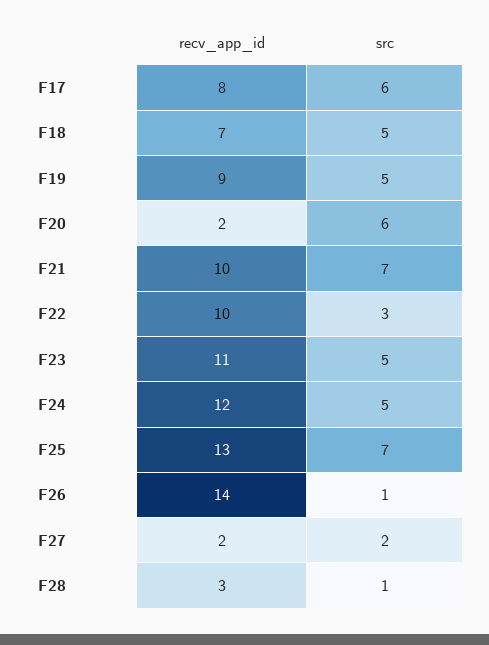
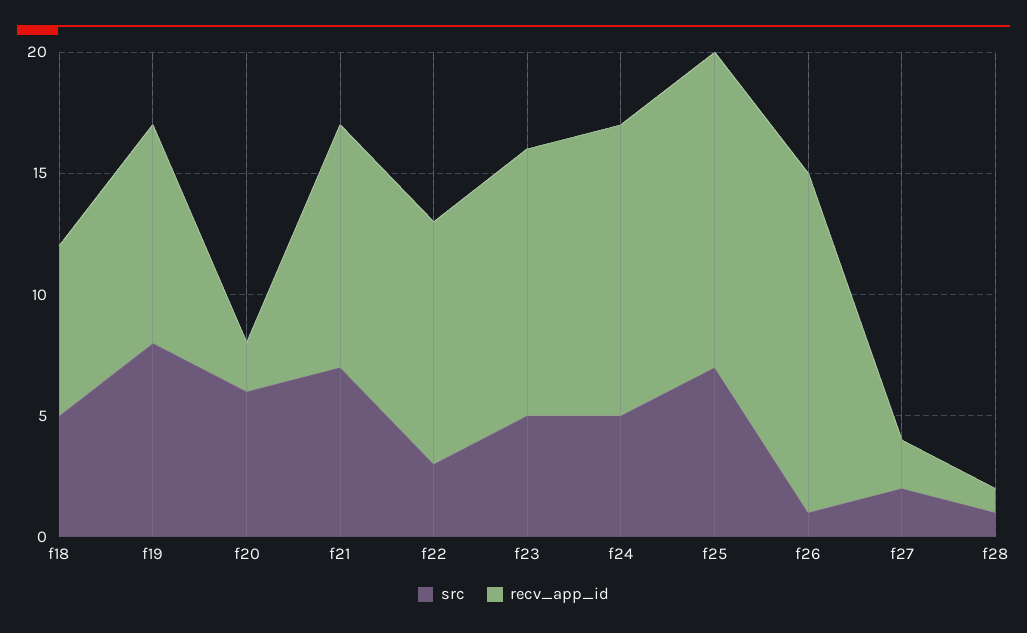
  {
    "recv_app_id": {
-     "F17": 8,
      "F18": 7,
      "F19": 9,
      "F20": 2,
      "F21": 10,
      "F22": 10,
      "F23": 11,
      "F24": 12,
      "F25": 13,
      "F26": 14,
      "F27": 2,
-     "F28": 3
+     "F28": 1
    },
    "src": {
-     "F17": 6,
      "F18": 5,
-     "F19": 5,
+     "F19": 8,
      "F20": 6,
      "F21": 7,
      "F22": 3,
      "F23": 5,
      "F24": 5,
      "F25": 7,
      "F26": 1,
      "F27": 2,
      "F28": 1
    }
  }

